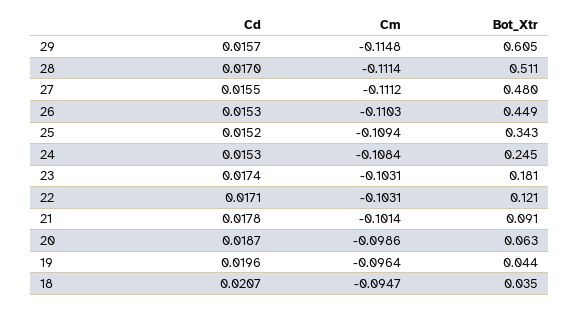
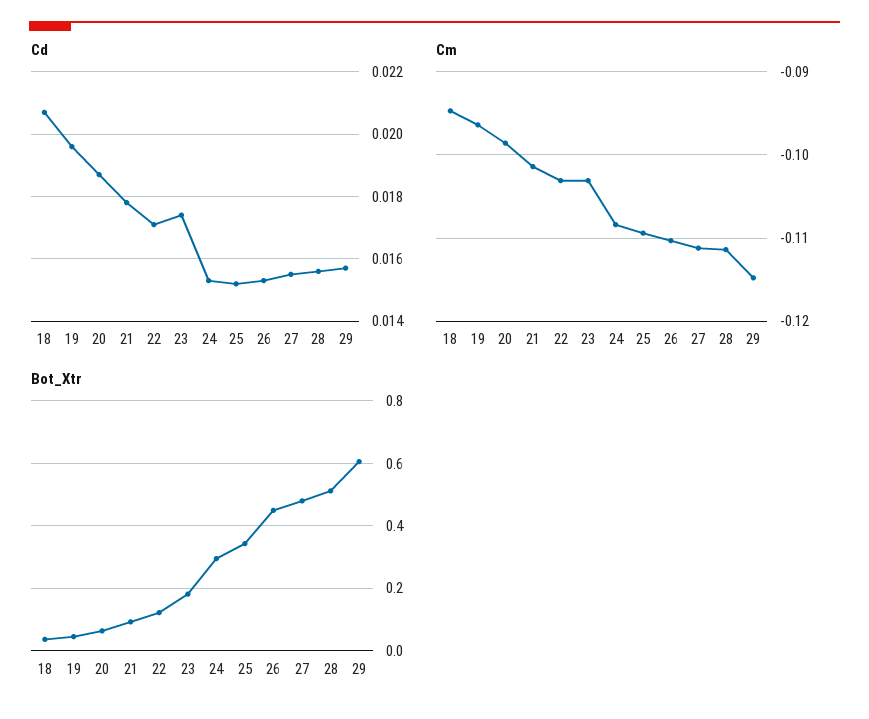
  {
    "Cd": {
      "29": 0.0157,
-     "28": 0.017,
+     "28": 0.0155,
      "27": 0.0155,
      "26": 0.0153,
      "25": 0.0152,
      "24": 0.0153,
      "23": 0.0174,
      "22": 0.0171,
      "21": 0.0178,
      "20": 0.0187,
      "19": 0.0196,
      "18": 0.0207
    },
    "Cm": {
      "29": -0.1148,
      "28": -0.1114,
      "27": -0.1112,
      "26": -0.1103,
      "25": -0.1094,
      "24": -0.1084,
      "23": -0.1031,
      "22": -0.1031,
      "21": -0.1014,
      "20": -0.0986,
      "19": -0.0964,
      "18": -0.0947
    },
    "Bot_Xtr": {
      "29": 0.605,
      "28": 0.511,
      "27": 0.48,
      "26": 0.449,
      "25": 0.343,
-     "24": 0.245,
+     "24": 0.3,
      "23": 0.181,
      "22": 0.121,
      "21": 0.091,
      "20": 0.063,
      "19": 0.044,
      "18": 0.035
    }
  }

